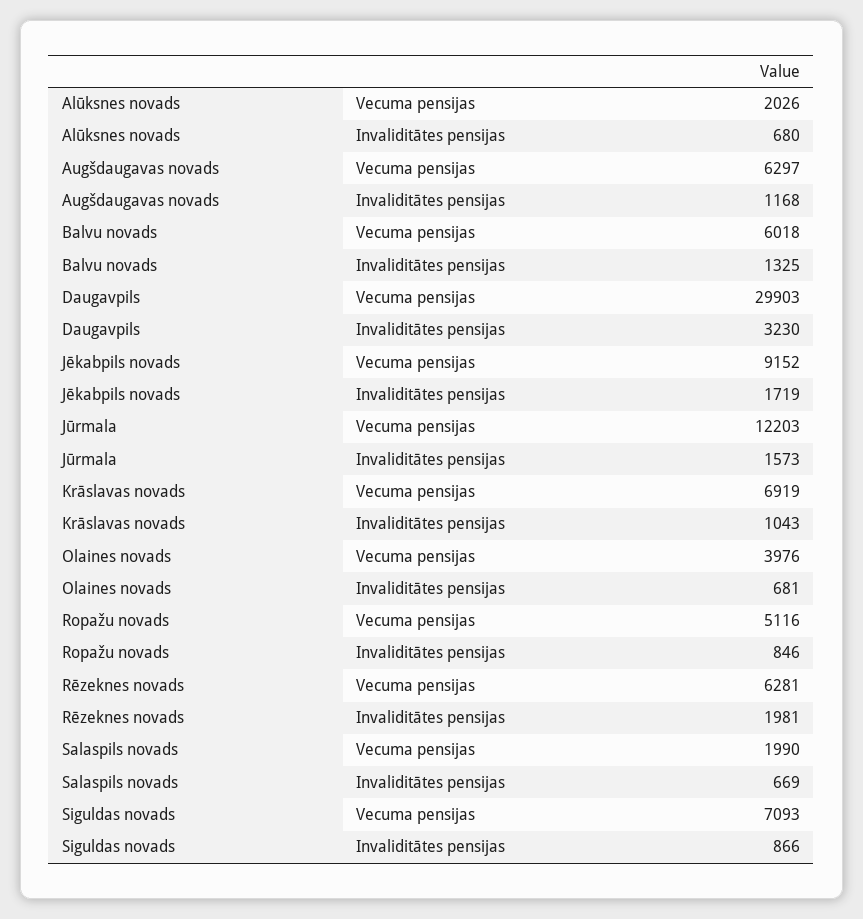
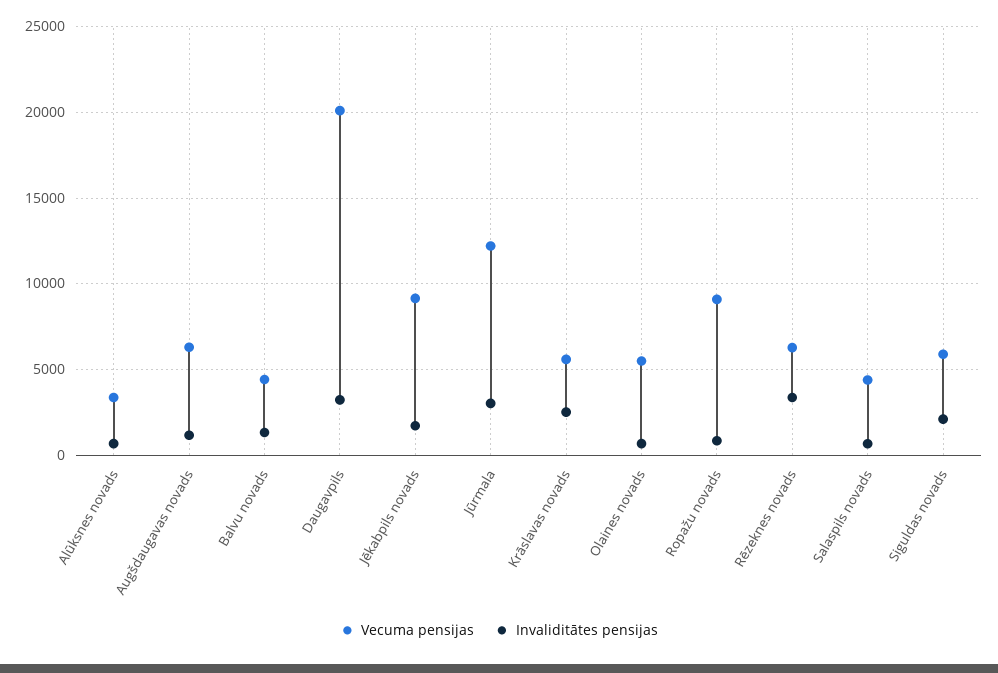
  {
    "Vecuma pensijas": {
-     "Alūksnes novads": 2026,
+     "Alūksnes novads": 3500,
      "Augšdaugavas novads": 6297,
-     "Balvu novads": 6018,
+     "Balvu novads": 4500,
-     "Daugavpils": 29903,
+     "Daugavpils": 20000,
      "Jēkabpils novads": 9152,
      "Jūrmala": 12203,
-     "Krāslavas novads": 6919,
+     "Krāslavas novads": 5500,
-     "Olaines novads": 3976,
+     "Olaines novads": 5500,
-     "Ropažu novads": 5116,
+     "Ropažu novads": 9000,
      "Rēzeknes novads": 6281,
-     "Salaspils novads": 1990,
+     "Salaspils novads": 4500,
-     "Siguldas novads": 7093
+     "Siguldas novads": 6000
    },
    "Invaliditātes pensijas": {
      "Alūksnes novads": 680,
      "Augšdaugavas novads": 1168,
      "Balvu novads": 1325,
      "Daugavpils": 3230,
      "Jēkabpils novads": 1719,
-     "Jūrmala": 1573,
+     "Jūrmala": 3000,
-     "Krāslavas novads": 1043,
+     "Krāslavas novads": 2500,
      "Olaines novads": 681,
      "Ropažu novads": 846,
-     "Rēzeknes novads": 1981,
+     "Rēzeknes novads": 3500,
      "Salaspils novads": 669,
-     "Siguldas novads": 866
+     "Siguldas novads": 2000
    }
  }

